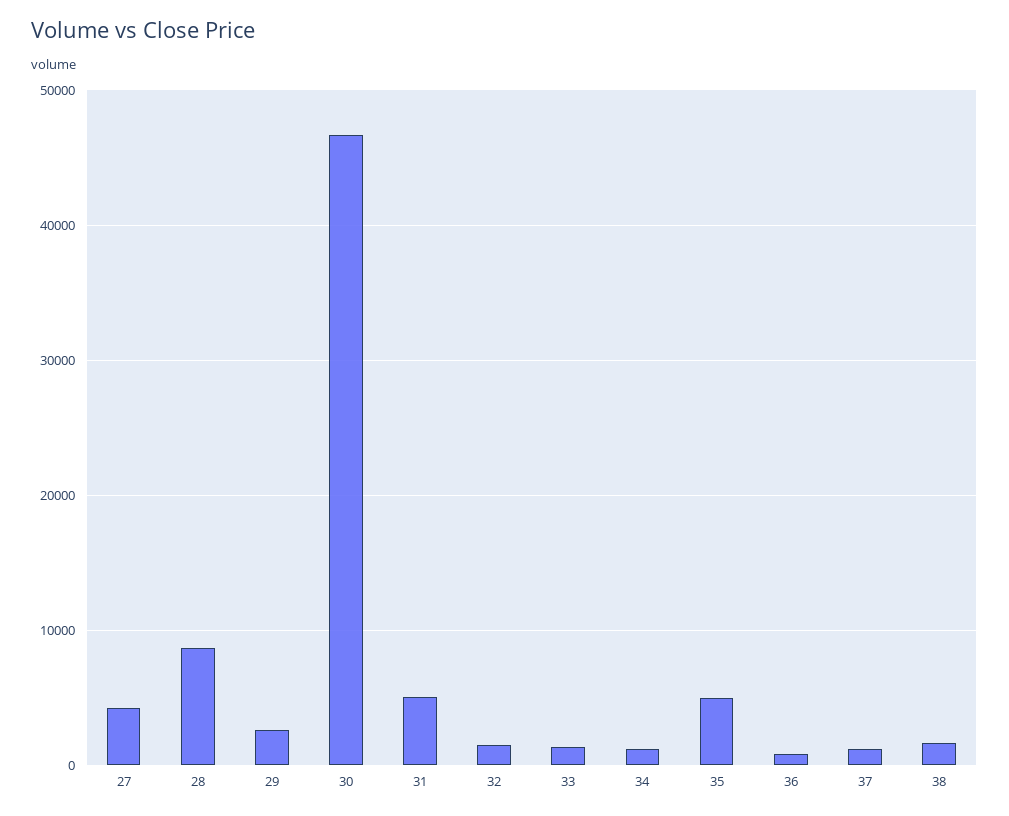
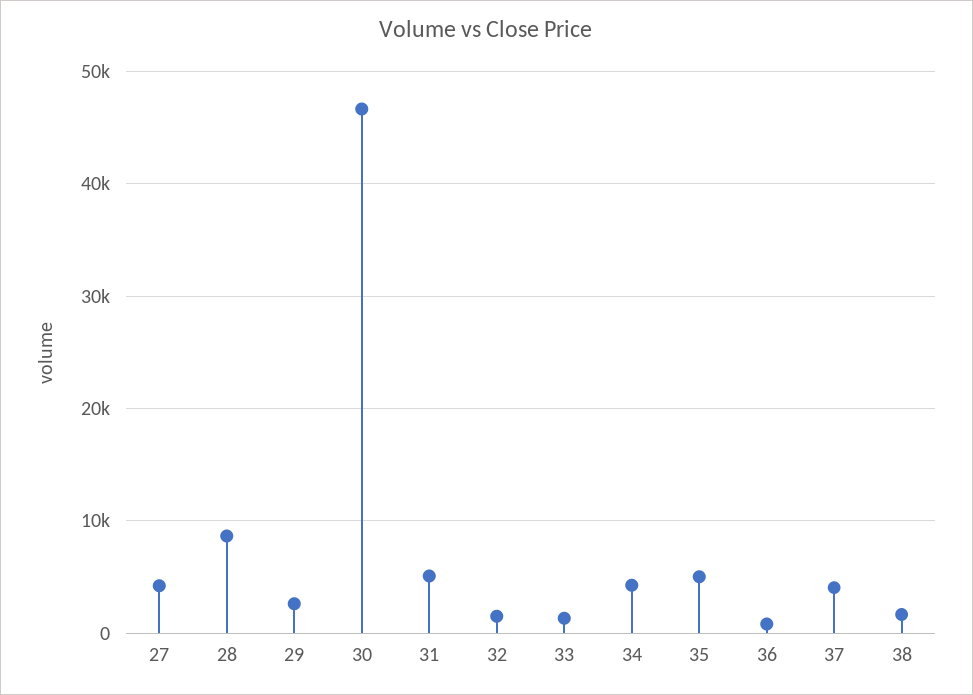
  {
    "27": 4000,
    "28": 9000,
    "29": 3000,
    "30": 47000,
    "31": 5000,
    "32": 2000,
    "33": 1000,
-   "34": 1000,
+   "34": 4000,
    "35": 5000,
    "36": 1000,
-   "37": 1000,
+   "37": 4000,
    "38": 2000
  }

